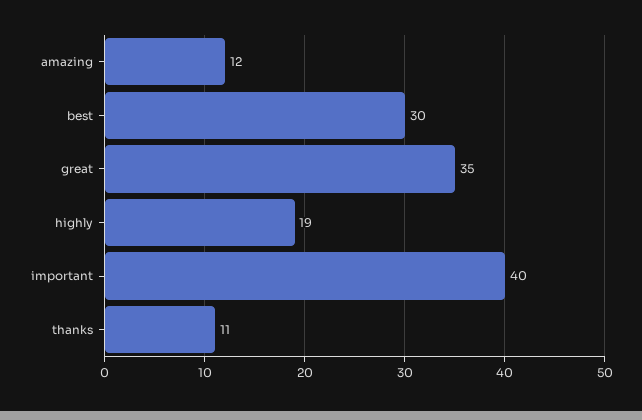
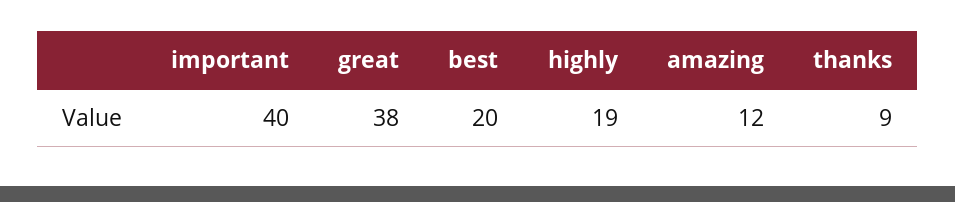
  {
    "amazing": 12,
-   "best": 30,
+   "best": 20,
-   "great": 35,
+   "great": 38,
    "highly": 19,
    "important": 40,
-   "thanks": 11
+   "thanks": 9
  }

